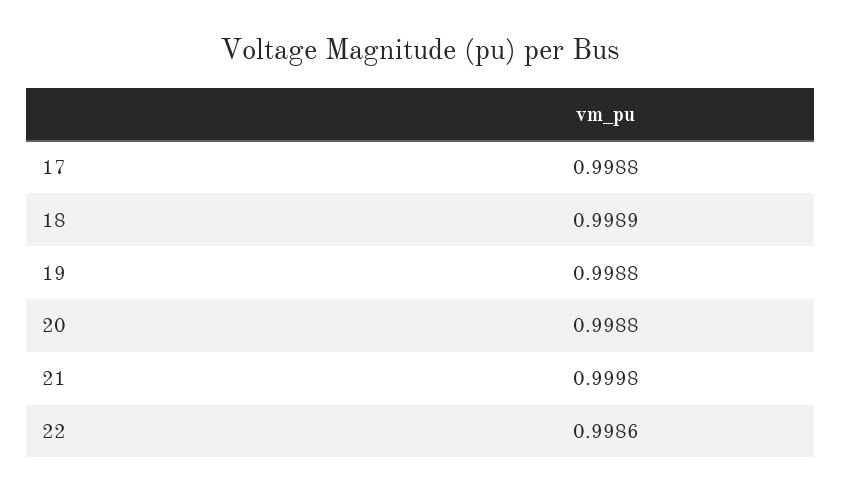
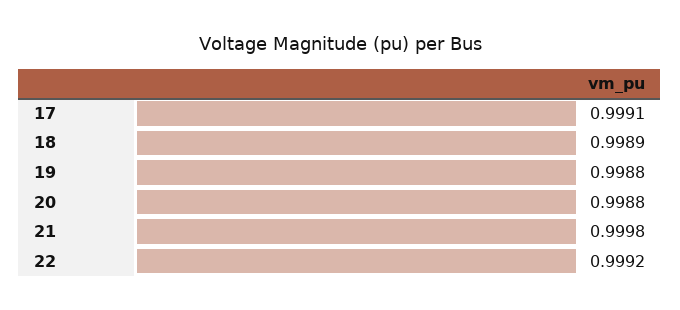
  {
-   "17": 0.9988,
+   "17": 0.9991,
    "18": 0.9989,
    "19": 0.9988,
    "20": 0.9988,
    "21": 0.9998,
-   "22": 0.9986
+   "22": 0.9992
  }

